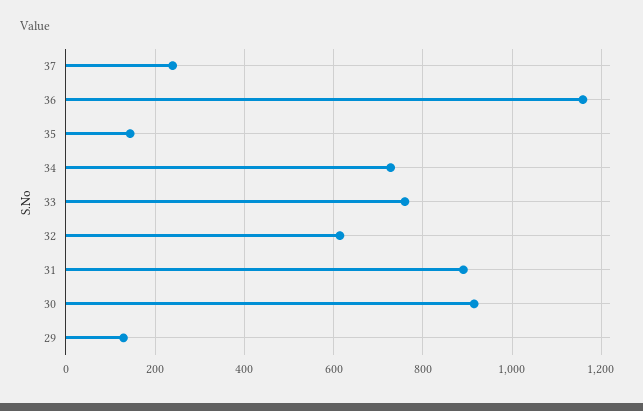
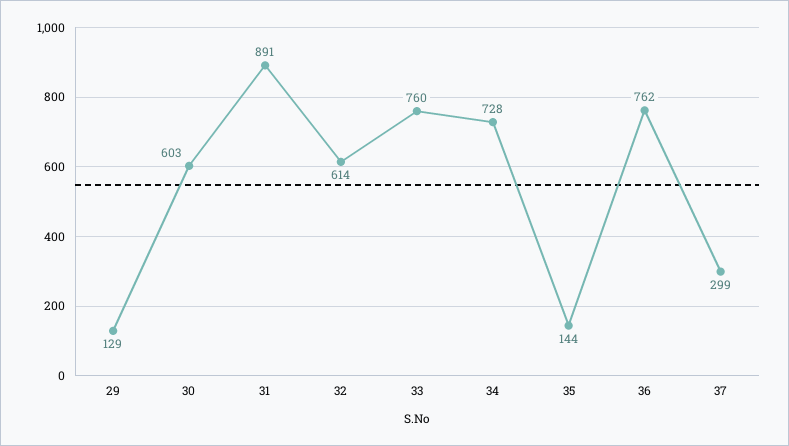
  {
-   "37": 240,
+   "37": 299,
-   "36": 1160,
+   "36": 762,
    "35": 144,
    "34": 728,
    "33": 760,
    "32": 614,
    "31": 891,
-   "30": 920,
+   "30": 603,
    "29": 129
  }

